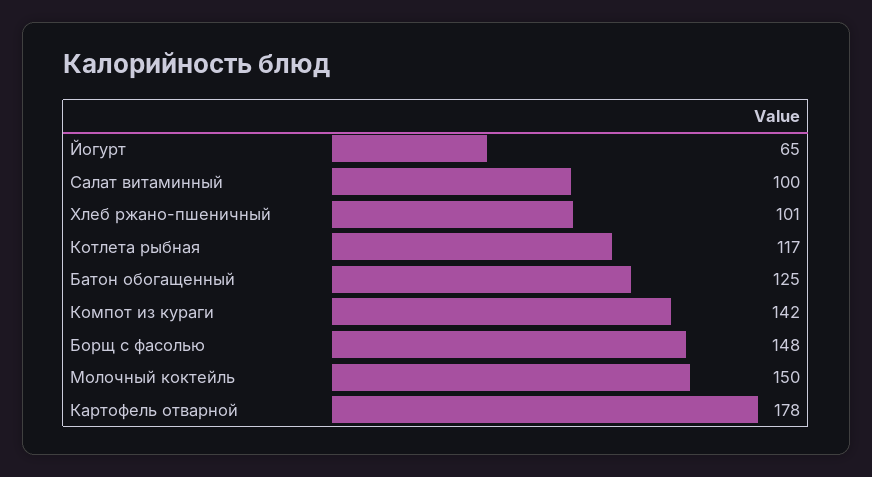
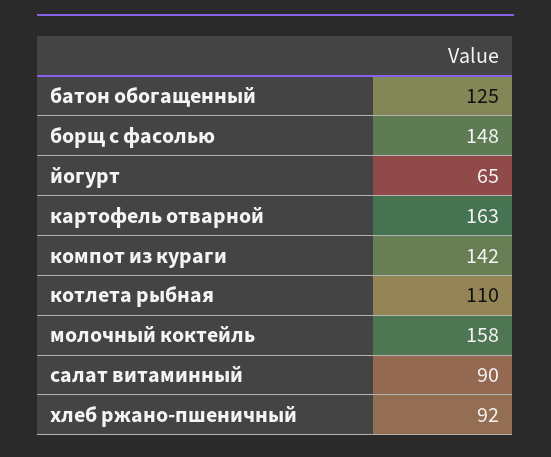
  {
    "Йогурт": 65,
-   "Салат витаминный": 100,
+   "Салат витаминный": 90,
-   "Хлеб ржано-пшеничный": 101,
+   "Хлеб ржано-пшеничный": 92,
-   "Котлета рыбная": 117,
+   "Котлета рыбная": 110,
    "Батон обогащенный": 125,
    "Компот из кураги": 142,
    "Борщ с фасолью": 148,
-   "Молочный коктейль": 150,
+   "Молочный коктейль": 158,
-   "Картофель отварной": 178
+   "Картофель отварной": 163
  }

